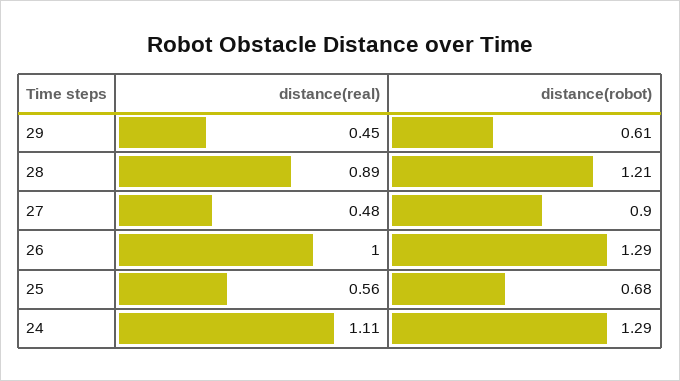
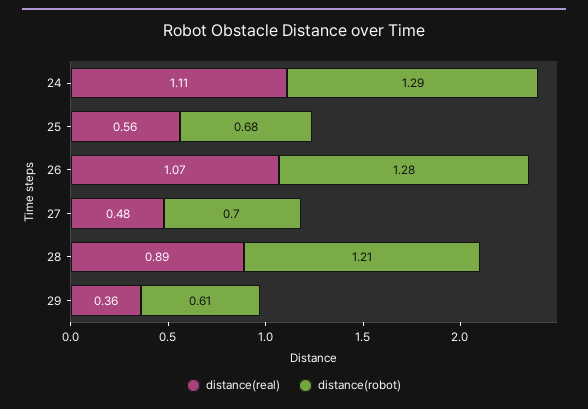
  {
    "distance(real)": {
-     "29": 0.45,
+     "29": 0.36,
      "28": 0.89,
      "27": 0.48,
-     "26": 1,
+     "26": 1.07,
      "25": 0.56,
      "24": 1.11
    },
    "distance(robot)": {
      "29": 0.61,
      "28": 1.21,
-     "27": 0.9,
+     "27": 0.7,
-     "26": 1.29,
+     "26": 1.28,
      "25": 0.68,
      "24": 1.29
    }
  }

